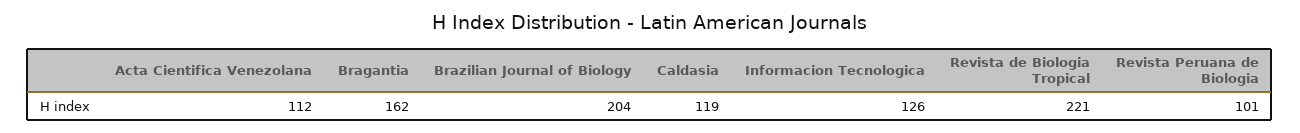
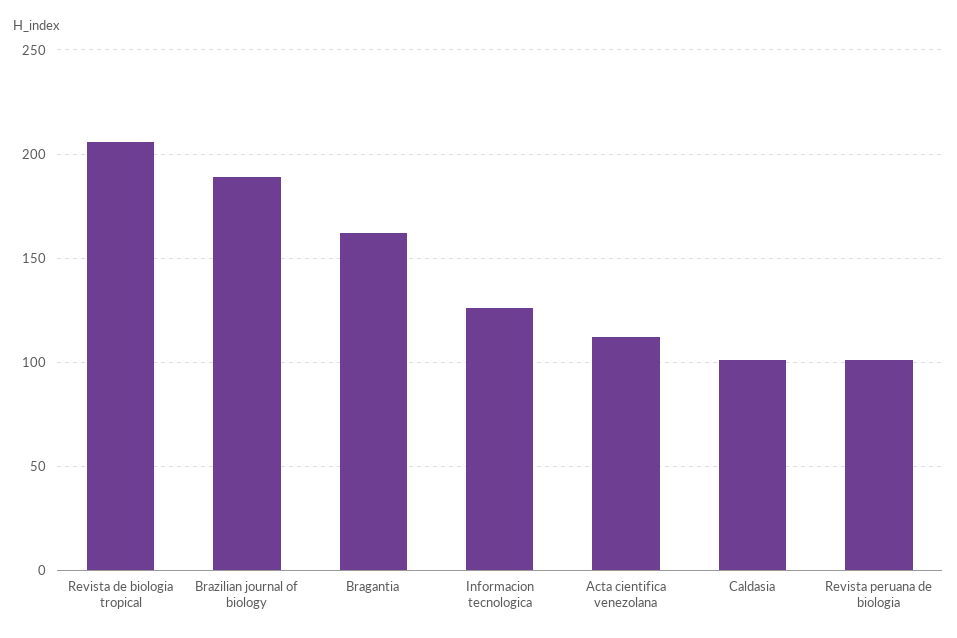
  {
    "Acta Cientifica Venezolana": 112,
    "Bragantia": 162,
-   "Brazilian Journal of Biology": 204,
+   "Brazilian Journal of Biology": 190,
-   "Caldasia": 119,
+   "Caldasia": 100,
    "Informacion Tecnologica": 126,
-   "Revista de Biologia Tropical": 221,
+   "Revista de Biologia Tropical": 205,
    "Revista Peruana de Biologia": 101
  }

